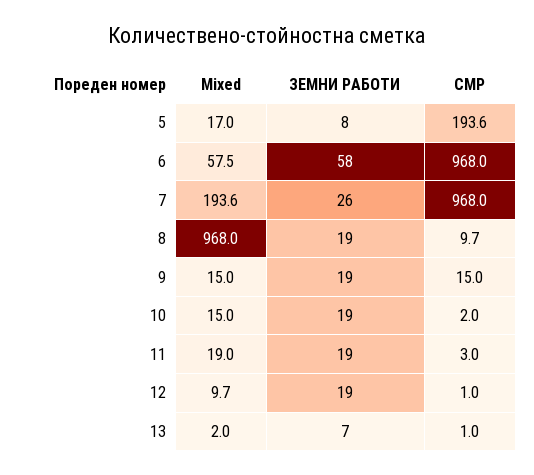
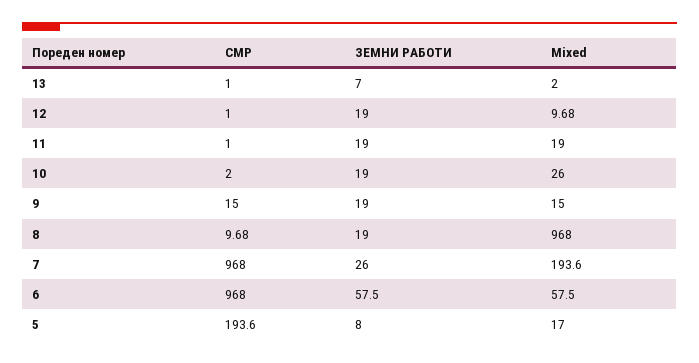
  {
    "Mixed": {
      "5": 17,
      "6": 57.5,
      "7": 193.6,
      "8": 968,
      "9": 15,
-     "10": 15,
+     "10": 26,
      "11": 19,
      "12": 9.68,
      "13": 2
    },
    "ЗЕМНИ РАБОТИ": {
      "5": 8,
      "6": 57.5,
      "7": 26,
      "8": 19,
      "9": 19,
      "10": 19,
      "11": 19,
      "12": 19,
      "13": 7
    },
    "СМР": {
      "5": 193.6,
      "6": 968,
      "7": 968,
      "8": 9.68,
      "9": 15,
      "10": 2,
-     "11": 3,
+     "11": 1,
      "12": 1,
      "13": 1
    }
  }

